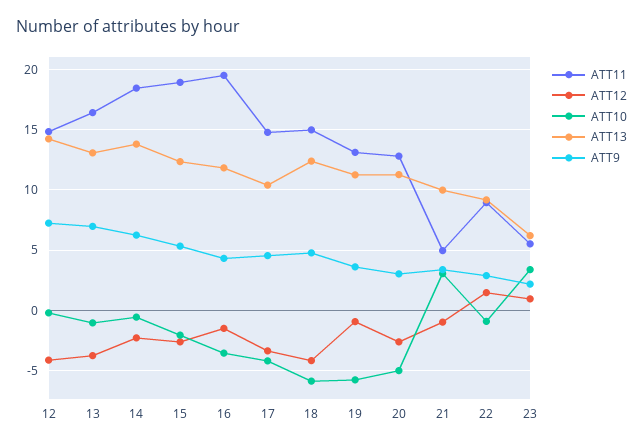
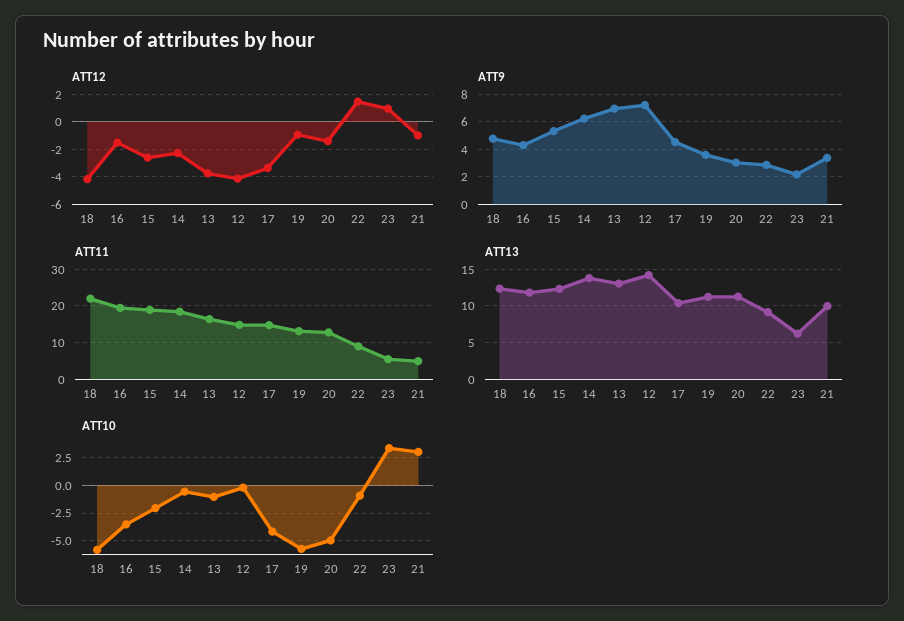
  {
    "ATT11": {
      "12": 15,
      "13": 16.5,
      "14": 18.5,
      "15": 19,
      "16": 19.5,
      "17": 15,
-     "18": 15,
+     "18": 22,
      "19": 13,
      "20": 13,
      "21": 5,
      "22": 9,
      "23": 5.5
    },
    "ATT12": {
      "12": -4,
      "13": -3.5,
      "14": -2.5,
      "15": -2.5,
      "16": -1.5,
      "17": -3.5,
      "18": -4,
      "19": -1,
-     "20": -2.5,
+     "20": -1.5,
      "21": -1,
      "22": 1.5,
      "23": 1
    },
    "ATT10": {
      "12": 0,
      "13": -1,
      "14": -0.5,
      "15": -2,
      "16": -3.5,
      "17": -4,
      "18": -6,
      "19": -6,
      "20": -5,
      "21": 3,
      "22": -1,
      "23": 3.5
    },
    "ATT13": {
      "12": 14,
      "13": 13,
      "14": 14,
      "15": 12.5,
      "16": 12,
      "17": 10.5,
      "18": 12.5,
      "19": 11,
      "20": 11.5,
      "21": 10,
      "22": 9,
      "23": 6
    },
    "ATT9": {
      "12": 7,
      "13": 7,
      "14": 6,
      "15": 5.5,
      "16": 4.5,
      "17": 4.5,
      "18": 5,
      "19": 3.5,
      "20": 3,
      "21": 3.5,
      "22": 3,
      "23": 2
    }
  }

